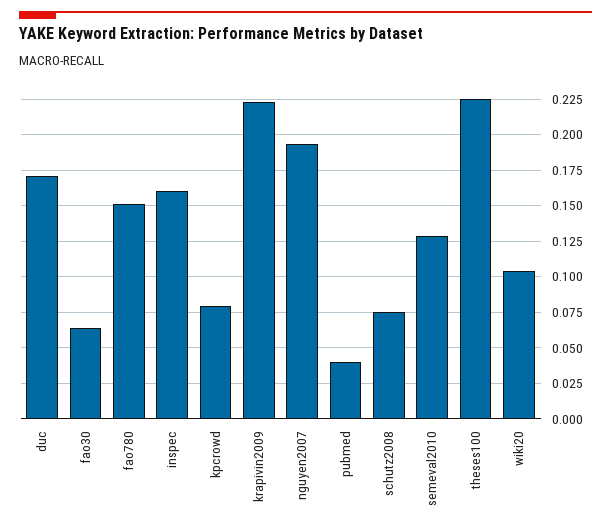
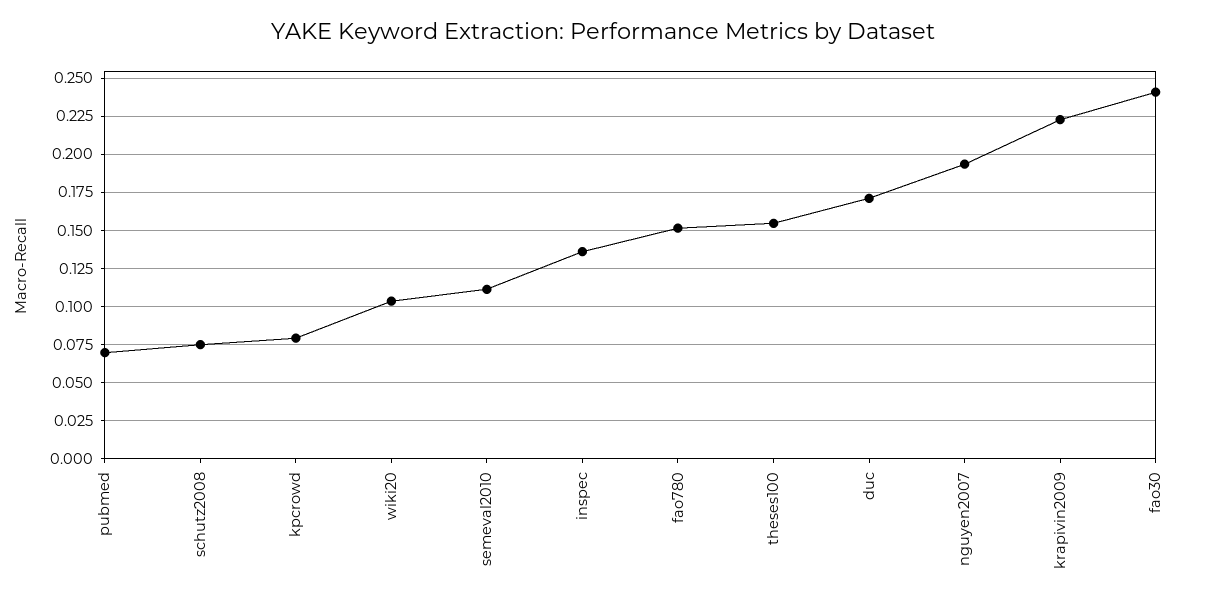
  {
    "duc": 0.17,
-   "fao30": 0.065,
+   "fao30": 0.24,
    "fao780": 0.15,
-   "inspec": 0.16,
+   "inspec": 0.135,
    "kpcrowd": 0.08,
    "krapivin2009": 0.225,
    "nguyen2007": 0.195,
-   "pubmed": 0.04,
+   "pubmed": 0.07,
    "schutz2008": 0.075,
-   "semeval2010": 0.13,
+   "semeval2010": 0.11,
-   "theses100": 0.225,
+   "theses100": 0.155,
    "wiki20": 0.105
  }

